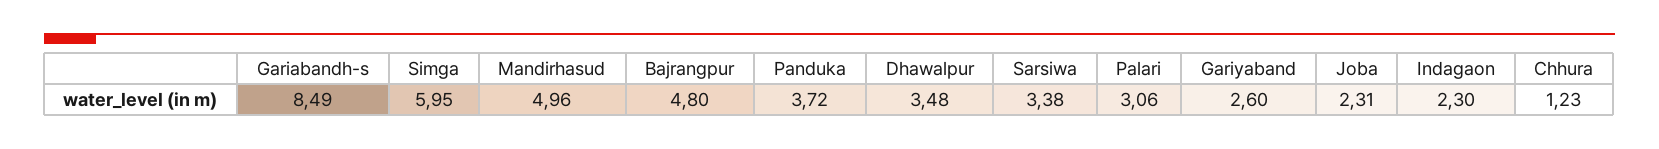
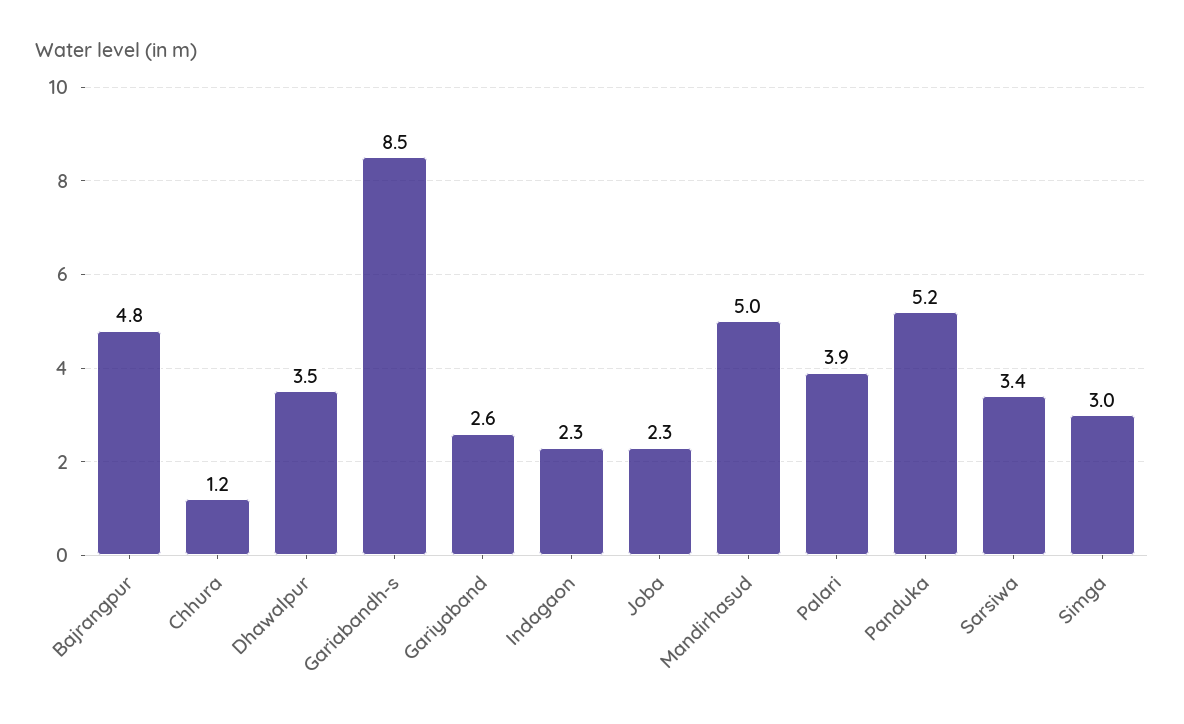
  {
    "Gariabandh-s": 8.49,
-   "Simga": 5.95,
+   "Simga": 3,
    "Mandirhasud": 4.96,
    "Bajrangpur": 4.8,
-   "Panduka": 3.72,
+   "Panduka": 5.2,
    "Dhawalpur": 3.48,
    "Sarsiwa": 3.38,
-   "Palari": 3.06,
+   "Palari": 3.9,
    "Gariyaband": 2.6,
    "Joba": 2.31,
    "Indagaon": 2.3,
    "Chhura": 1.23
  }

